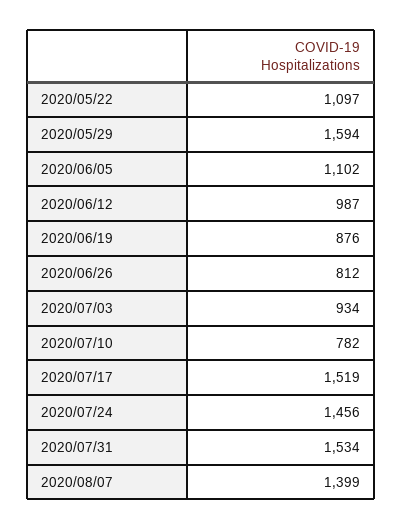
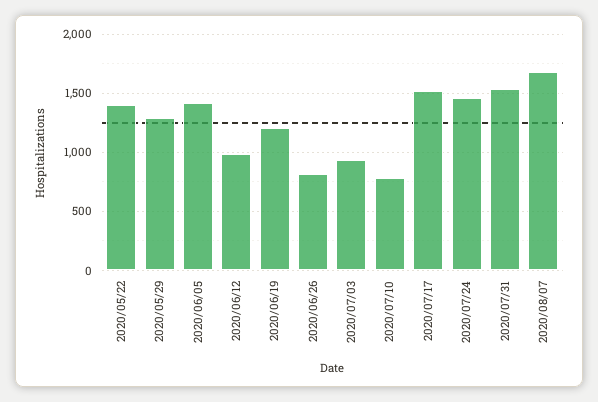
  {
-   "2020/05/22": 1097,
+   "2020/05/22": 1400,
-   "2020/05/29": 1594,
+   "2020/05/29": 1300,
-   "2020/06/05": 1102,
+   "2020/06/05": 1400,
    "2020/06/12": 987,
-   "2020/06/19": 876,
+   "2020/06/19": 1200,
    "2020/06/26": 812,
    "2020/07/03": 934,
    "2020/07/10": 782,
    "2020/07/17": 1519,
    "2020/07/24": 1456,
    "2020/07/31": 1534,
-   "2020/08/07": 1399
+   "2020/08/07": 1700
  }

